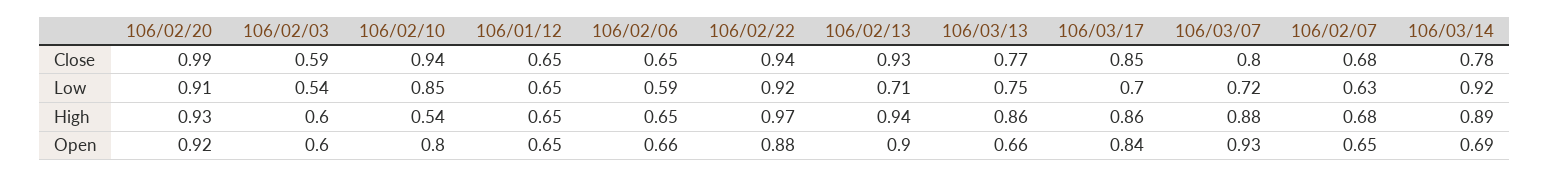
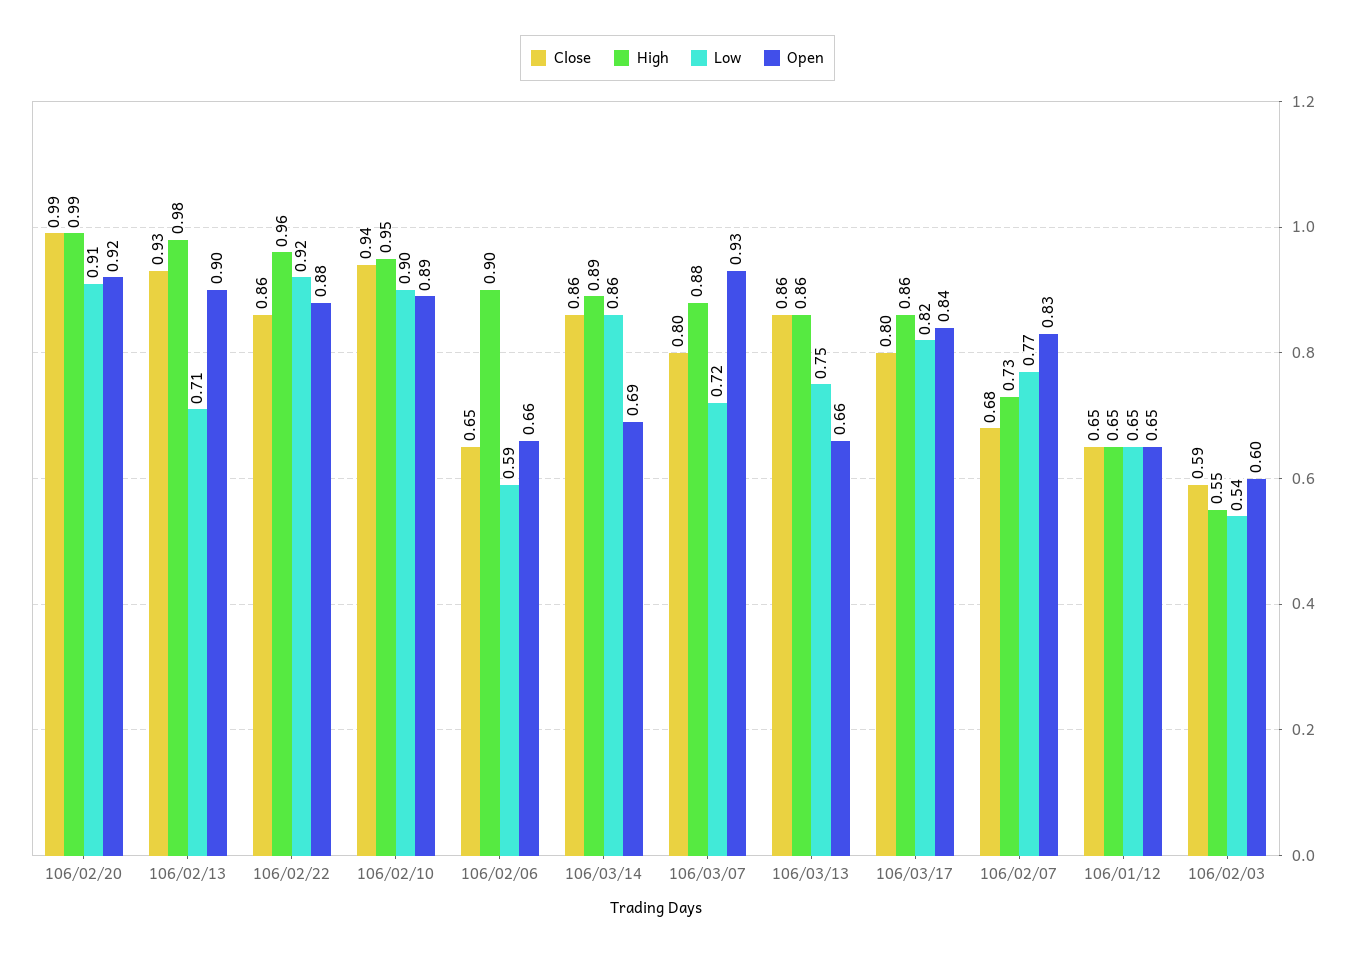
  {
    "Close": {
      "106/02/20": 0.99,
      "106/02/03": 0.59,
      "106/02/10": 0.94,
      "106/01/12": 0.65,
      "106/02/06": 0.65,
-     "106/02/22": 0.94,
+     "106/02/22": 0.86,
      "106/02/13": 0.93,
-     "106/03/13": 0.77,
+     "106/03/13": 0.86,
-     "106/03/17": 0.85,
+     "106/03/17": 0.8,
      "106/03/07": 0.8,
      "106/02/07": 0.68,
-     "106/03/14": 0.78
+     "106/03/14": 0.86
    },
    "Low": {
      "106/02/20": 0.91,
      "106/02/03": 0.54,
-     "106/02/10": 0.85,
+     "106/02/10": 0.9,
      "106/01/12": 0.65,
      "106/02/06": 0.59,
      "106/02/22": 0.92,
      "106/02/13": 0.71,
      "106/03/13": 0.75,
-     "106/03/17": 0.7,
+     "106/03/17": 0.82,
      "106/03/07": 0.72,
-     "106/02/07": 0.63,
+     "106/02/07": 0.77,
-     "106/03/14": 0.92
+     "106/03/14": 0.86
    },
    "High": {
-     "106/02/20": 0.93,
+     "106/02/20": 0.99,
-     "106/02/03": 0.6,
+     "106/02/03": 0.55,
-     "106/02/10": 0.54,
+     "106/02/10": 0.95,
      "106/01/12": 0.65,
-     "106/02/06": 0.65,
+     "106/02/06": 0.9,
-     "106/02/22": 0.97,
+     "106/02/22": 0.96,
-     "106/02/13": 0.94,
+     "106/02/13": 0.98,
      "106/03/13": 0.86,
      "106/03/17": 0.86,
      "106/03/07": 0.88,
-     "106/02/07": 0.68,
+     "106/02/07": 0.73,
      "106/03/14": 0.89
    },
    "Open": {
      "106/02/20": 0.92,
      "106/02/03": 0.6,
-     "106/02/10": 0.8,
+     "106/02/10": 0.89,
      "106/01/12": 0.65,
      "106/02/06": 0.66,
      "106/02/22": 0.88,
      "106/02/13": 0.9,
      "106/03/13": 0.66,
      "106/03/17": 0.84,
      "106/03/07": 0.93,
-     "106/02/07": 0.65,
+     "106/02/07": 0.83,
      "106/03/14": 0.69
    }
  }

